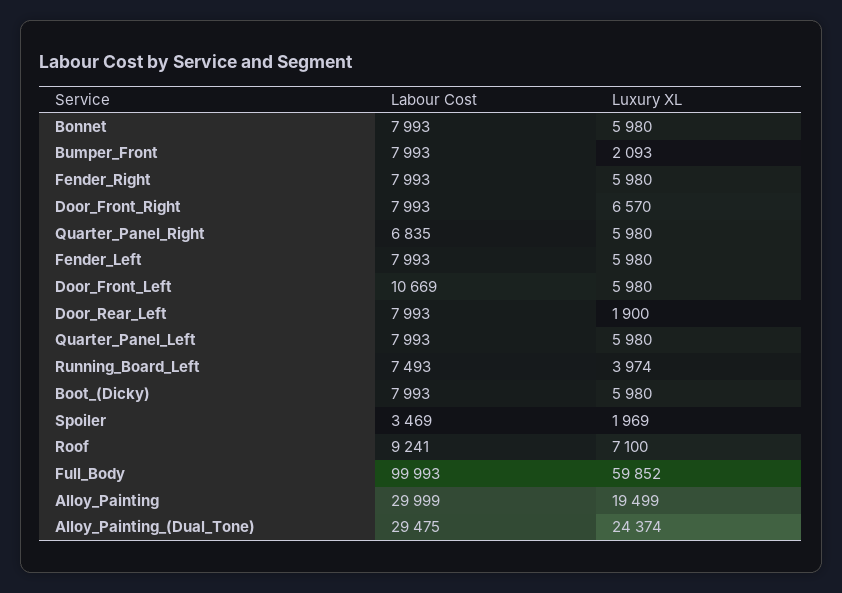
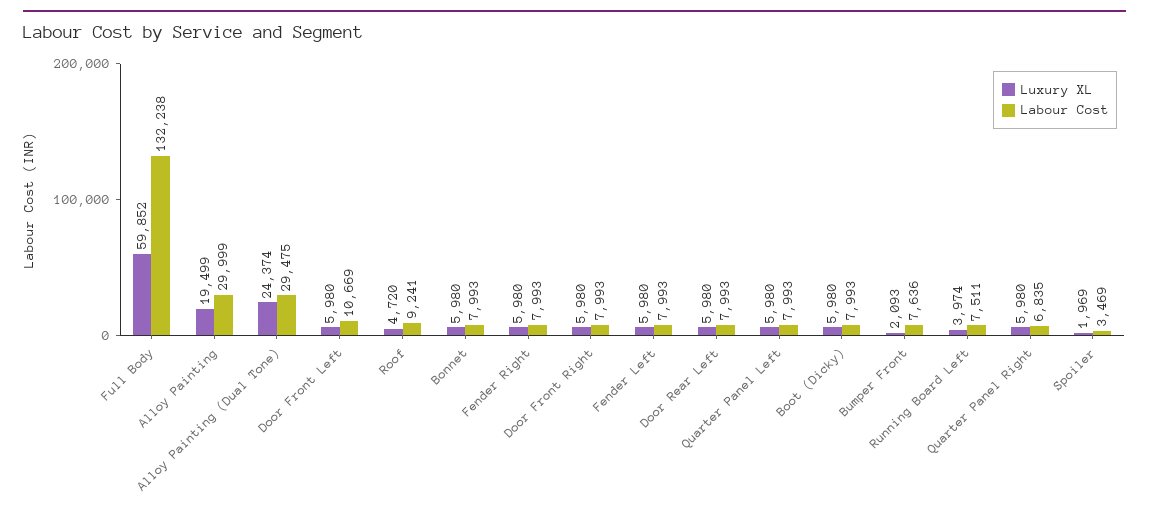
  {
    "Labour Cost": {
      "Bonnet": 7993,
-     "Bumper_Front": 7993,
+     "Bumper_Front": 7636,
      "Fender_Right": 7993,
      "Door_Front_Right": 7993,
      "Quarter_Panel_Right": 6835,
      "Fender_Left": 7993,
      "Door_Front_Left": 10669,
      "Door_Rear_Left": 7993,
      "Quarter_Panel_Left": 7993,
-     "Running_Board_Left": 7493,
+     "Running_Board_Left": 7511,
      "Boot_(Dicky)": 7993,
      "Spoiler": 3469,
      "Roof": 9241,
-     "Full_Body": 99993,
+     "Full_Body": 132238,
      "Alloy_Painting": 29999,
      "Alloy_Painting_(Dual_Tone)": 29475
    },
    "Luxury XL": {
      "Bonnet": 5980,
      "Bumper_Front": 2093,
      "Fender_Right": 5980,
-     "Door_Front_Right": 6570,
+     "Door_Front_Right": 5980,
      "Quarter_Panel_Right": 5980,
      "Fender_Left": 5980,
      "Door_Front_Left": 5980,
-     "Door_Rear_Left": 1900,
+     "Door_Rear_Left": 5980,
      "Quarter_Panel_Left": 5980,
      "Running_Board_Left": 3974,
      "Boot_(Dicky)": 5980,
      "Spoiler": 1969,
-     "Roof": 7100,
+     "Roof": 4720,
      "Full_Body": 59852,
      "Alloy_Painting": 19499,
      "Alloy_Painting_(Dual_Tone)": 24374
    }
  }

